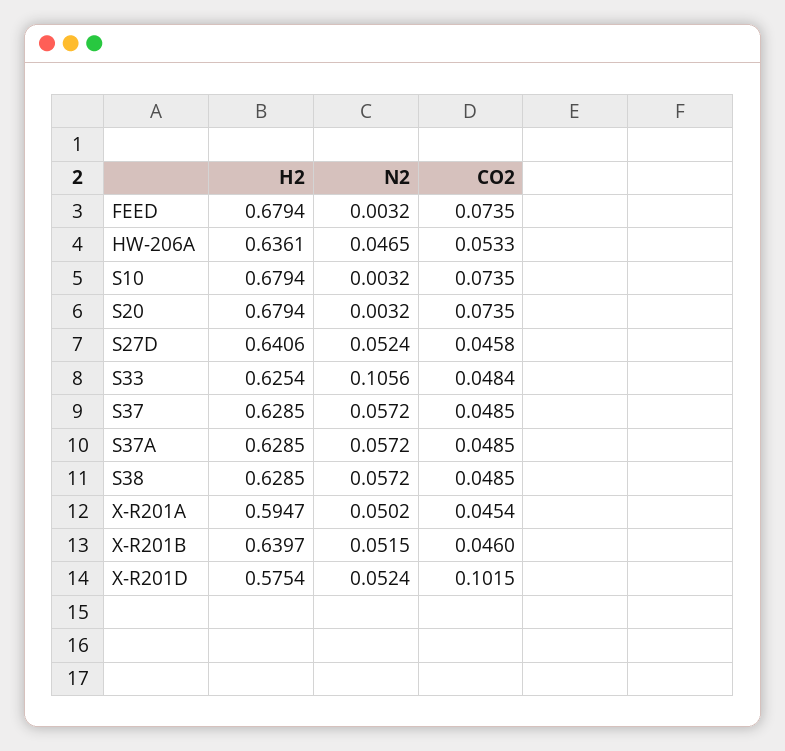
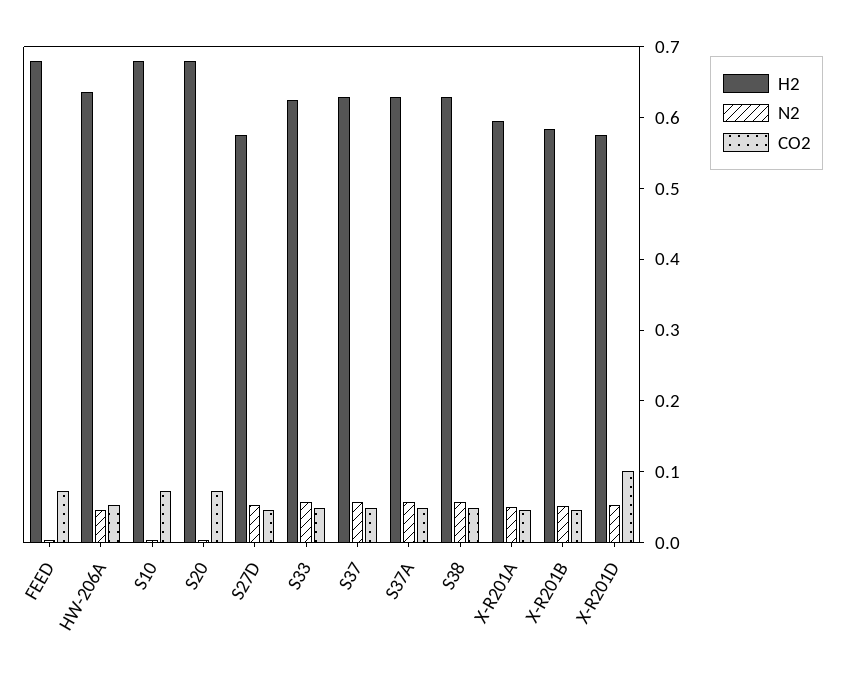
  {
    "H2": {
      "FEED": 0.6794,
      "HW-206A": 0.6361,
      "S10": 0.6794,
      "S20": 0.6794,
-     "S27D": 0.6406,
+     "S27D": 0.58,
      "S33": 0.6254,
      "S37": 0.6285,
      "S37A": 0.6285,
      "S38": 0.6285,
      "X-R201A": 0.5947,
-     "X-R201B": 0.6397,
+     "X-R201B": 0.58,
      "X-R201D": 0.5754
    },
    "N2": {
      "FEED": 0.0032,
      "HW-206A": 0.0465,
      "S10": 0.0032,
      "S20": 0.0032,
      "S27D": 0.0524,
-     "S33": 0.1056,
+     "S33": 0.06,
      "S37": 0.0572,
      "S37A": 0.0572,
      "S38": 0.0572,
      "X-R201A": 0.0502,
      "X-R201B": 0.0515,
      "X-R201D": 0.0524
    },
    "CO2": {
      "FEED": 0.0735,
      "HW-206A": 0.0533,
      "S10": 0.0735,
      "S20": 0.0735,
      "S27D": 0.0458,
      "S33": 0.0484,
      "S37": 0.0485,
      "S37A": 0.0485,
      "S38": 0.0485,
      "X-R201A": 0.0454,
      "X-R201B": 0.046,
      "X-R201D": 0.1015
    }
  }

